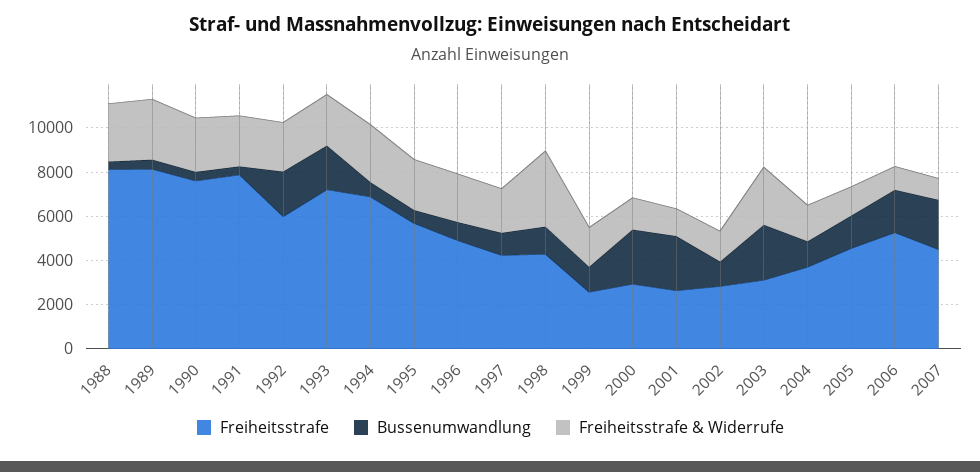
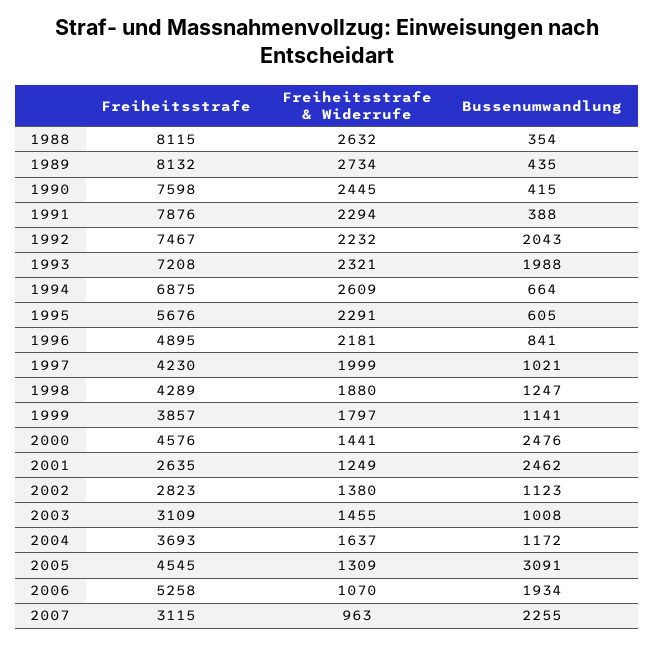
  {
    "Freiheitsstrafe": {
      "1988": 8115,
      "1989": 8132,
      "1990": 7598,
      "1991": 7876,
-     "1992": 6000,
+     "1992": 7467,
      "1993": 7208,
      "1994": 6875,
      "1995": 5676,
      "1996": 4895,
      "1997": 4230,
      "1998": 4289,
-     "1999": 2500,
+     "1999": 3857,
-     "2000": 3000,
+     "2000": 4576,
      "2001": 2635,
      "2002": 2823,
      "2003": 3109,
      "2004": 3693,
      "2005": 4545,
      "2006": 5258,
-     "2007": 4500
+     "2007": 3115
    },
    "Bussenumwandlung": {
      "1988": 354,
      "1989": 435,
      "1990": 415,
      "1991": 388,
      "1992": 2043,
      "1993": 1988,
      "1994": 664,
      "1995": 605,
      "1996": 841,
      "1997": 1021,
      "1998": 1247,
      "1999": 1141,
      "2000": 2476,
      "2001": 2462,
      "2002": 1123,
-     "2003": 2500,
+     "2003": 1008,
      "2004": 1172,
-     "2005": 1500,
+     "2005": 3091,
      "2006": 1934,
      "2007": 2255
    },
    "Freiheitsstrafe & Widerrufe": {
      "1988": 2632,
      "1989": 2734,
      "1990": 2445,
      "1991": 2294,
      "1992": 2232,
      "1993": 2321,
      "1994": 2609,
      "1995": 2291,
      "1996": 2181,
      "1997": 1999,
-     "1998": 3500,
+     "1998": 1880,
      "1999": 1797,
      "2000": 1441,
      "2001": 1249,
      "2002": 1380,
-     "2003": 2500,
+     "2003": 1455,
      "2004": 1637,
      "2005": 1309,
      "2006": 1070,
      "2007": 963
    }
  }

